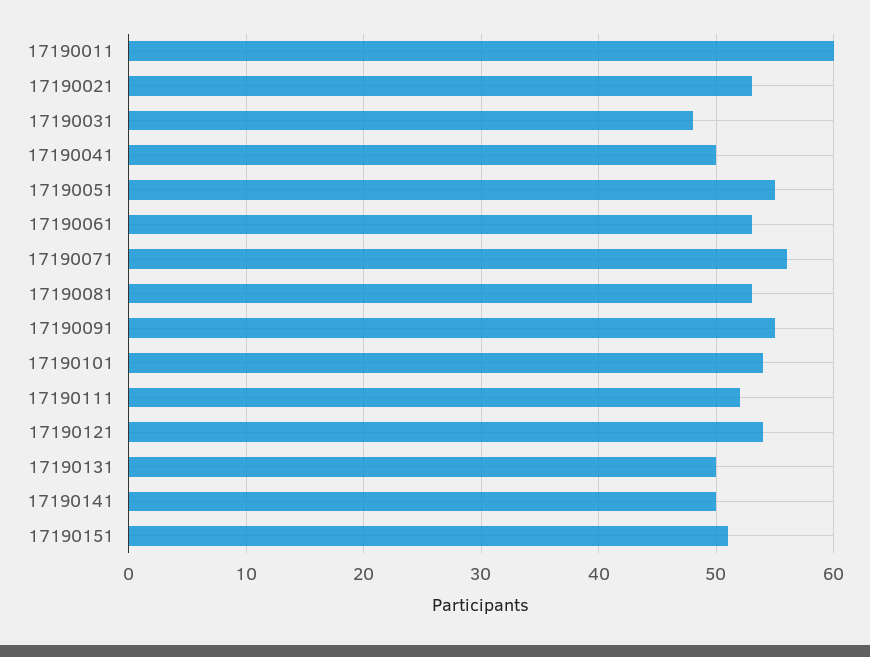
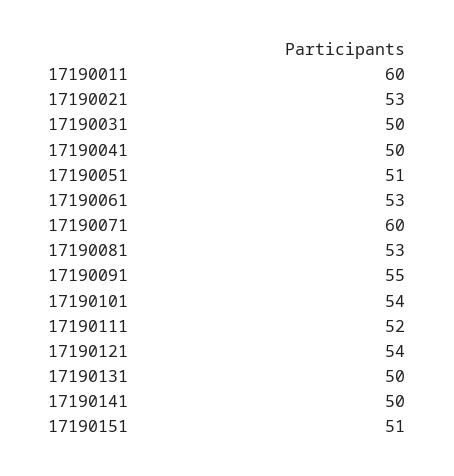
  {
    "17190011": 60,
    "17190021": 53,
-   "17190031": 48,
+   "17190031": 50,
    "17190041": 50,
-   "17190051": 55,
+   "17190051": 51,
    "17190061": 53,
-   "17190071": 56,
+   "17190071": 60,
    "17190081": 53,
    "17190091": 55,
    "17190101": 54,
    "17190111": 52,
    "17190121": 54,
    "17190131": 50,
    "17190141": 50,
    "17190151": 51
  }

